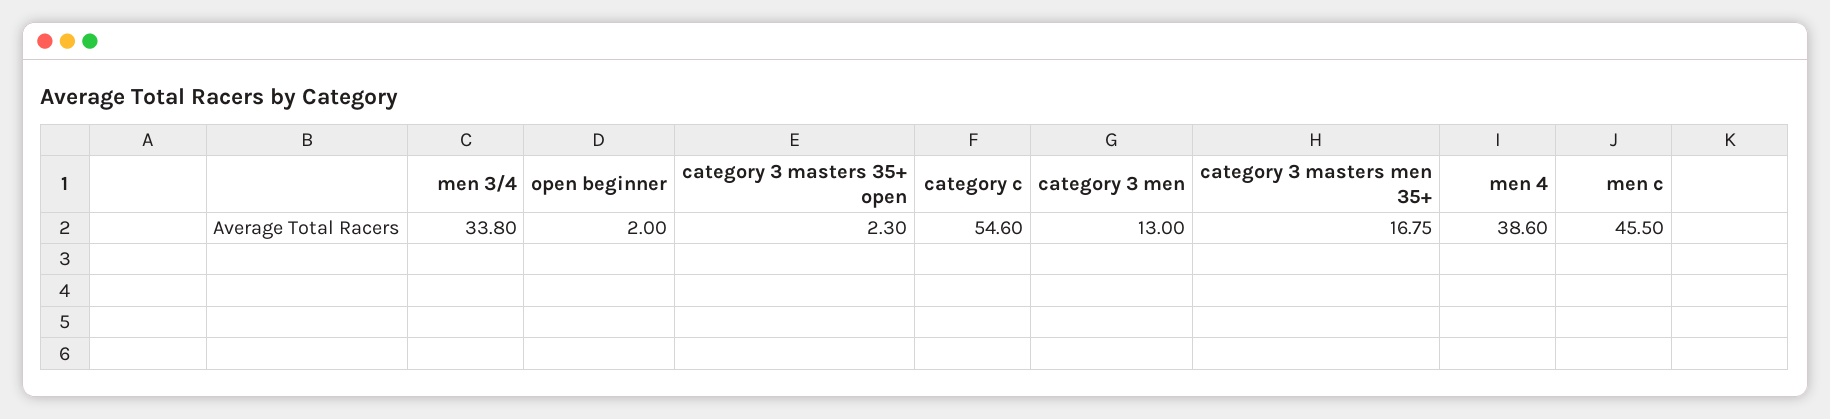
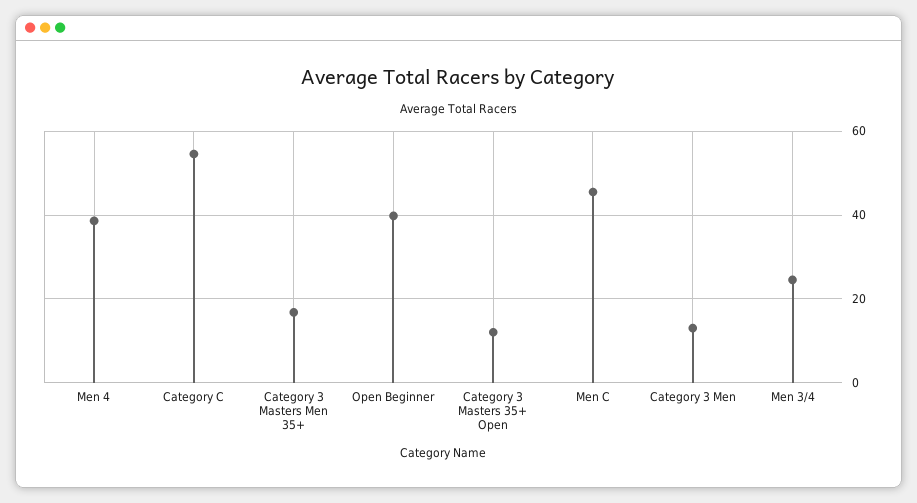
  {
-   "men 3/4": 33.8,
+   "men 3/4": 24,
-   "open beginner": 2,
+   "open beginner": 40,
-   "category 3 masters 35+ open": 2.3,
+   "category 3 masters 35+ open": 12,
    "category c": 54.6,
    "category 3 men": 13,
    "category 3 masters men 35+": 16.75,
    "men 4": 38.6,
    "men c": 45.5
  }

